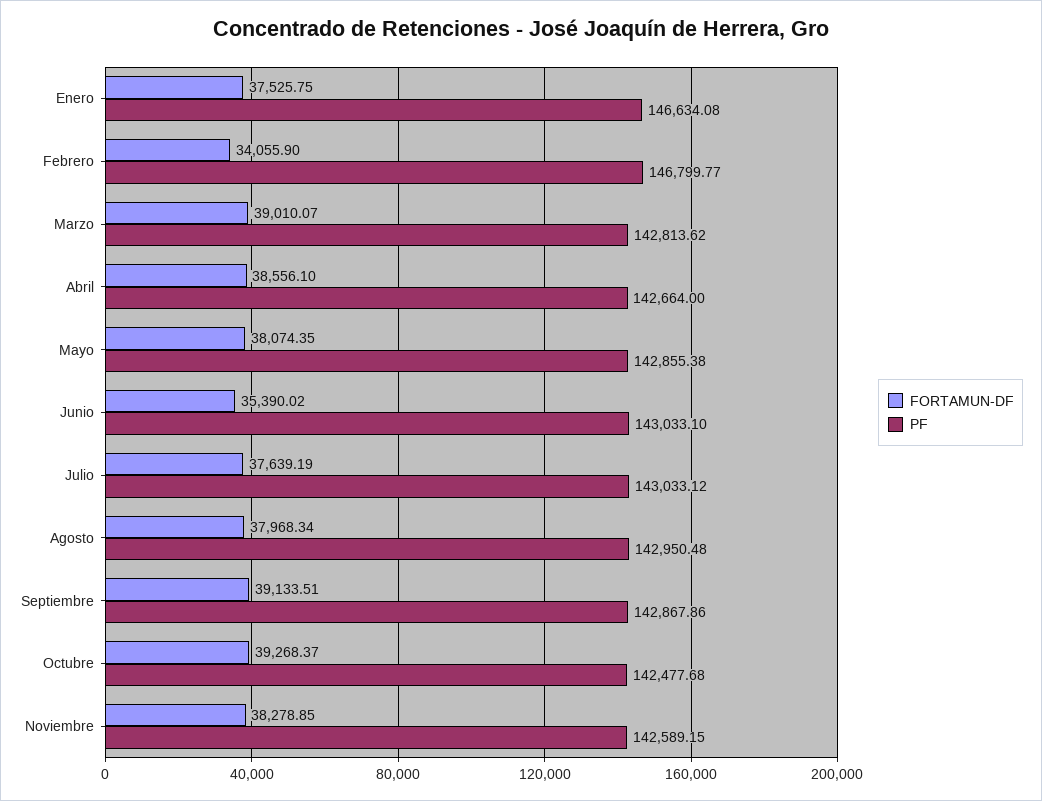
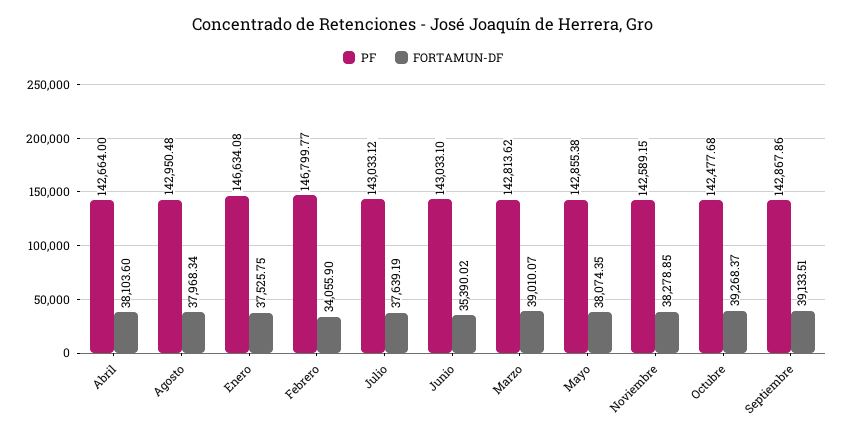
  {
    "FORTAMUN-DF": {
      "Enero": 37525.75,
      "Febrero": 34055.9,
      "Marzo": 39010.07,
-     "Abril": 38556.1,
+     "Abril": 38103.6,
      "Mayo": 38074.35,
      "Junio": 35390.02,
      "Julio": 37639.19,
      "Agosto": 37968.34,
      "Septiembre": 39133.51,
      "Octubre": 39268.37,
      "Noviembre": 38278.85
    },
    "PF": {
      "Enero": 146634.08,
      "Febrero": 146799.77,
      "Marzo": 142813.62,
      "Abril": 142664,
      "Mayo": 142855.38,
      "Junio": 143033.1,
      "Julio": 143033.12,
      "Agosto": 142950.48,
      "Septiembre": 142867.86,
      "Octubre": 142477.68,
      "Noviembre": 142589.15
    }
  }

